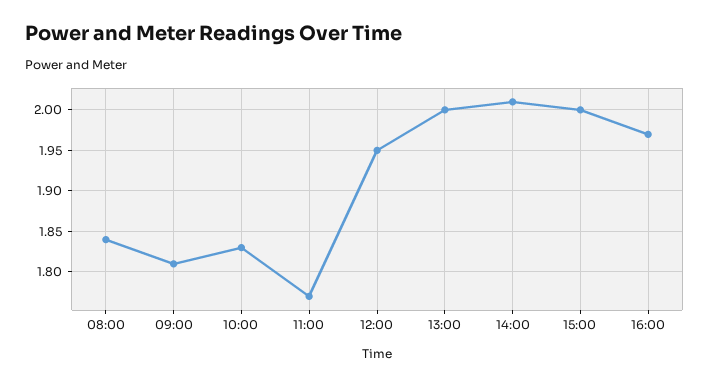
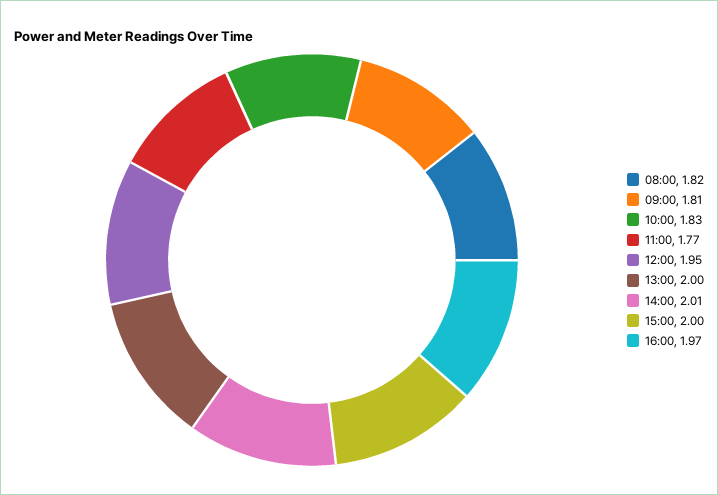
  {
-   "08:00": 1.84,
+   "08:00": 1.82,
    "09:00": 1.81,
    "10:00": 1.83,
    "11:00": 1.77,
    "12:00": 1.95,
    "13:00": 2,
    "14:00": 2.01,
    "15:00": 2,
    "16:00": 1.97
  }

